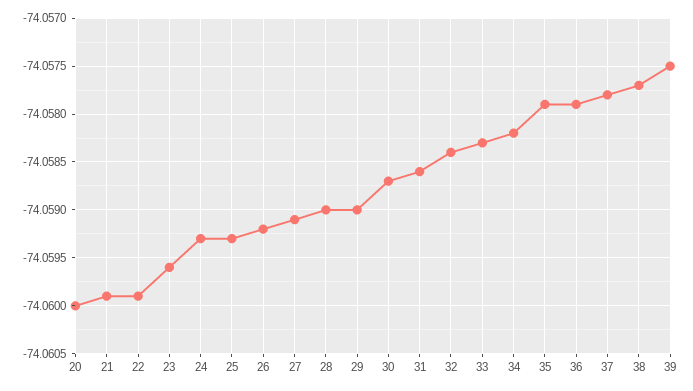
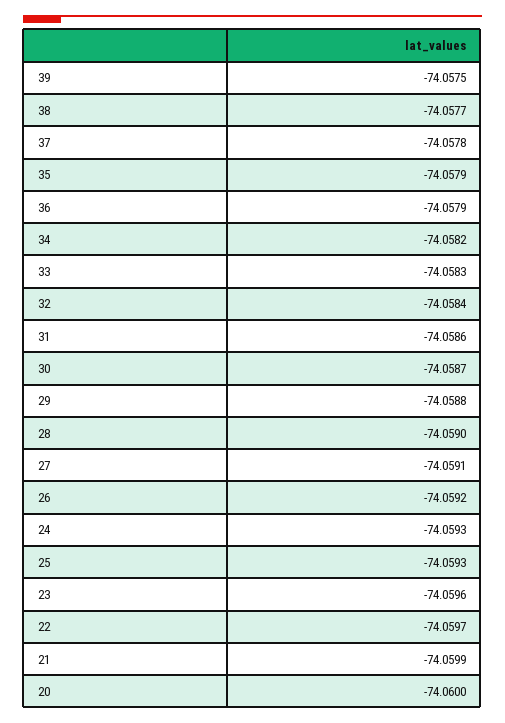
  {
    "20": -74.06,
    "21": -74.0599,
-   "22": -74.0599,
+   "22": -74.0597,
    "23": -74.0596,
    "24": -74.0593,
    "25": -74.0593,
    "26": -74.0592,
    "27": -74.0591,
    "28": -74.059,
-   "29": -74.059,
+   "29": -74.0588,
    "30": -74.0587,
    "31": -74.0586,
    "32": -74.0584,
    "33": -74.0583,
    "34": -74.0582,
    "35": -74.0579,
    "36": -74.0579,
    "37": -74.0578,
    "38": -74.0577,
    "39": -74.0575
  }

